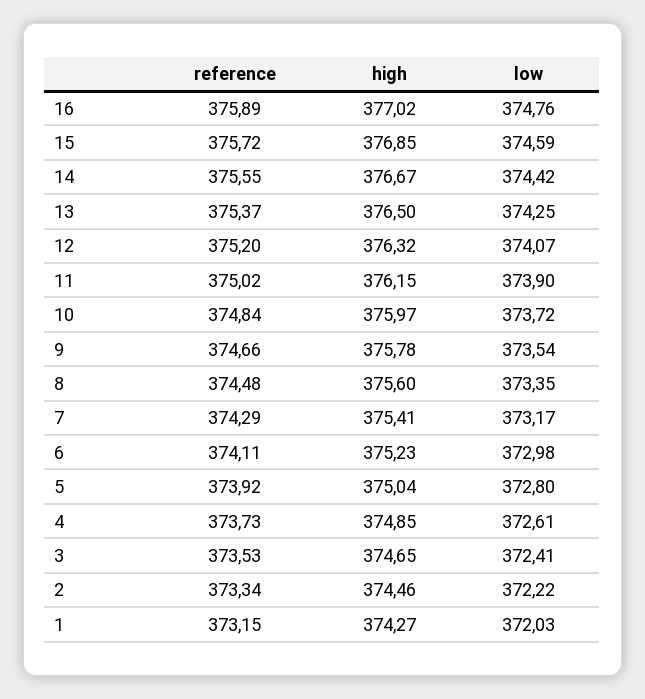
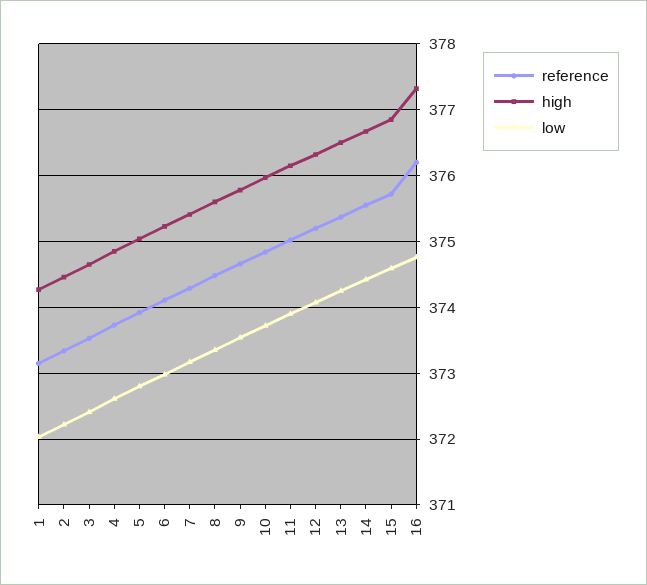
  {
    "reference": {
-     "16": 375.89,
+     "16": 376.2,
      "15": 375.72,
      "14": 375.55,
      "13": 375.37,
      "12": 375.2,
      "11": 375.02,
      "10": 374.84,
      "9": 374.66,
      "8": 374.48,
      "7": 374.29,
      "6": 374.11,
      "5": 373.92,
      "4": 373.73,
      "3": 373.53,
      "2": 373.34,
      "1": 373.15
    },
    "high": {
-     "16": 377.02,
+     "16": 377.3,
      "15": 376.85,
      "14": 376.67,
      "13": 376.5,
      "12": 376.32,
      "11": 376.15,
      "10": 375.97,
      "9": 375.78,
      "8": 375.6,
      "7": 375.41,
      "6": 375.23,
      "5": 375.04,
      "4": 374.85,
      "3": 374.65,
      "2": 374.46,
      "1": 374.27
    },
    "low": {
      "16": 374.76,
      "15": 374.59,
      "14": 374.42,
      "13": 374.25,
      "12": 374.07,
      "11": 373.9,
      "10": 373.72,
      "9": 373.54,
      "8": 373.35,
      "7": 373.17,
      "6": 372.98,
      "5": 372.8,
      "4": 372.61,
      "3": 372.41,
      "2": 372.22,
      "1": 372.03
    }
  }

